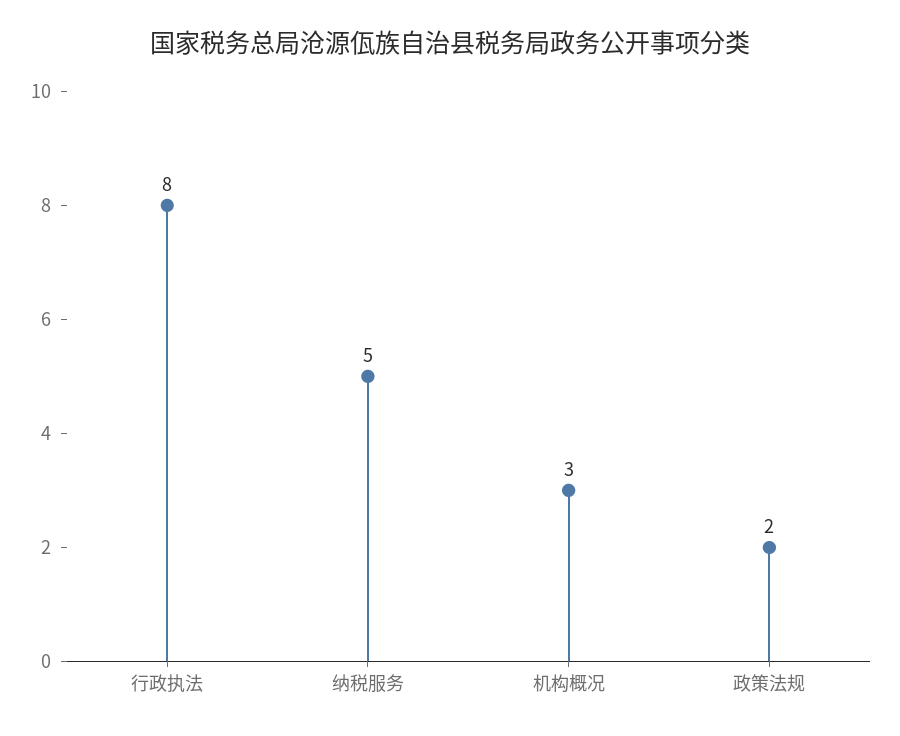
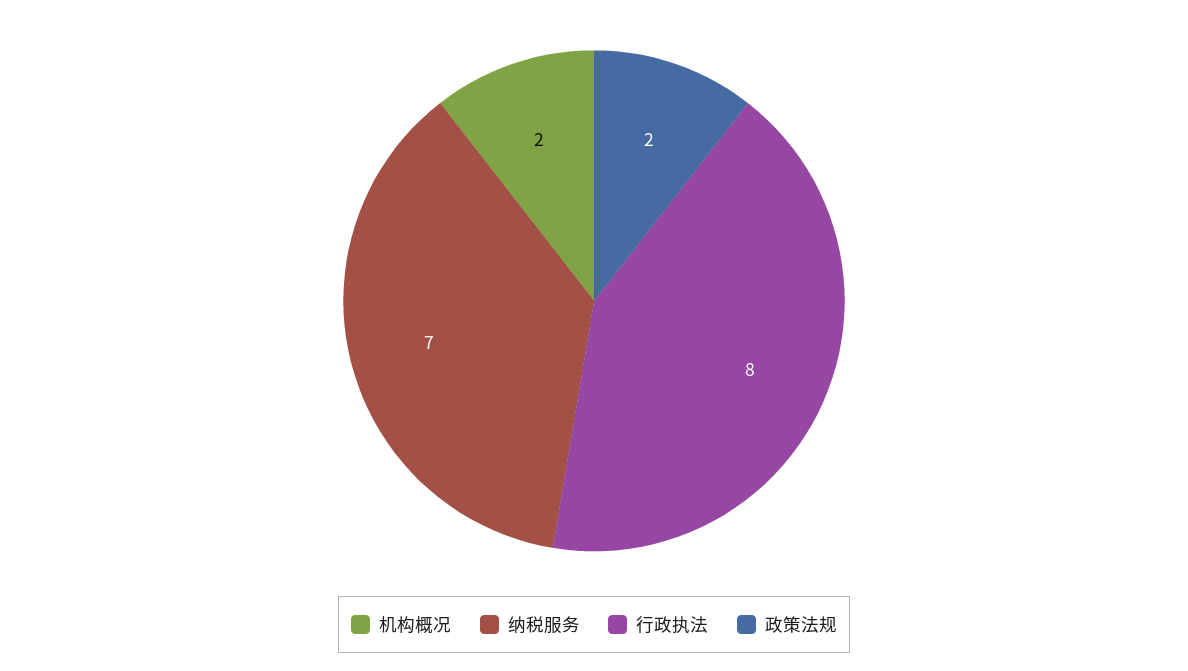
  {
    "行政执法": 8,
-   "纳税服务": 5,
+   "纳税服务": 7,
-   "机构概况": 3,
+   "机构概况": 2,
    "政策法规": 2
  }

